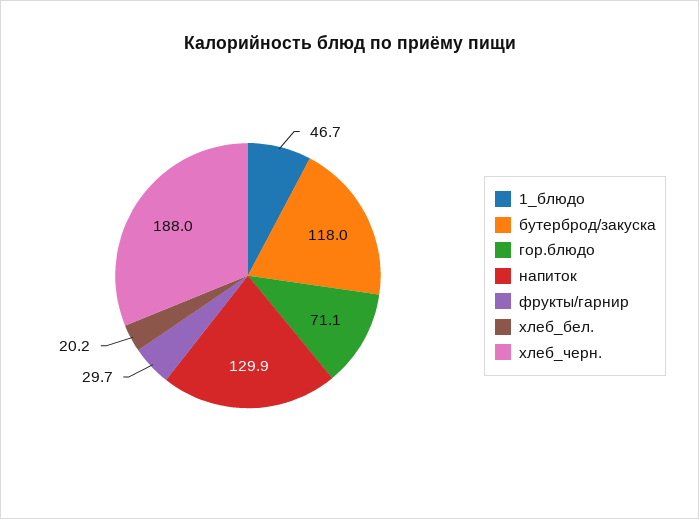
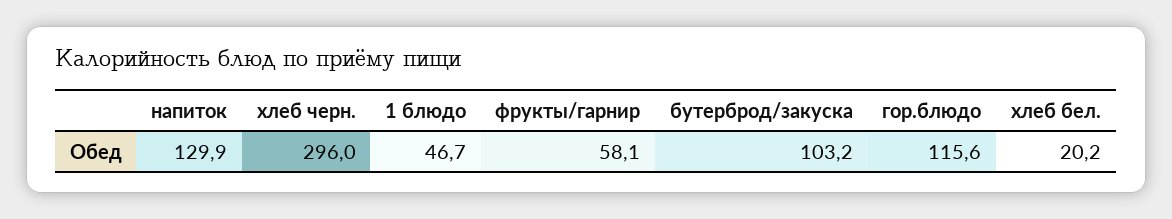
  {
    "1_блюдо": 46.7,
-   "бутерброд/закуска": 118,
+   "бутерброд/закуска": 103.2,
-   "гор.блюдо": 71.1,
+   "гор.блюдо": 115.6,
    "напиток": 129.9,
-   "фрукты/гарнир": 29.7,
+   "фрукты/гарнир": 58.1,
    "хлеб_бел.": 20.2,
-   "хлеб_черн.": 188
+   "хлеб_черн.": 296
  }

